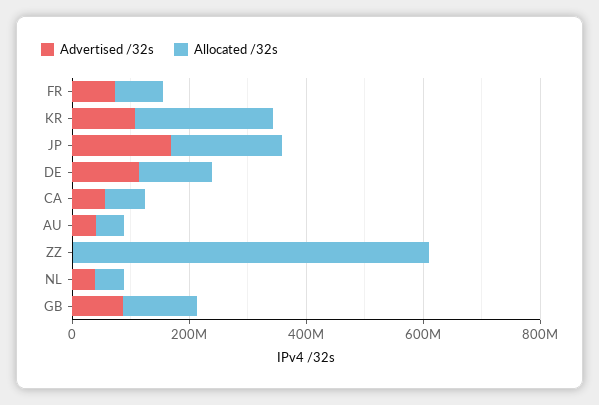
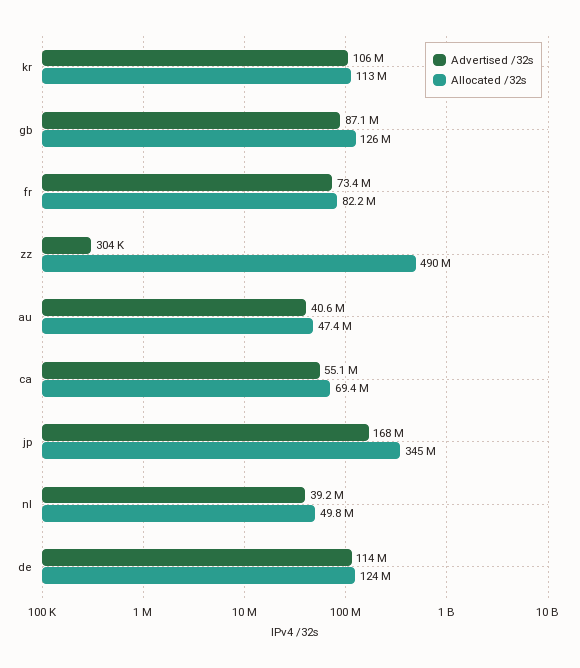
  {
    "Advertised /32s": {
      "FR": 73400000,
      "KR": 106000000,
      "JP": 168000000,
      "DE": 114000000,
      "CA": 55100000,
      "AU": 40600000,
      "ZZ": 304000,
      "NL": 39200000,
      "GB": 87100000
    },
    "Allocated /32s": {
      "FR": 82200000,
-     "KR": 250000000,
+     "KR": 113000000,
-     "JP": 200000000,
+     "JP": 345000000,
      "DE": 124000000,
      "CA": 69400000,
      "AU": 47400000,
-     "ZZ": 600000000,
+     "ZZ": 490000000,
      "NL": 49800000,
      "GB": 126000000
    }
  }

